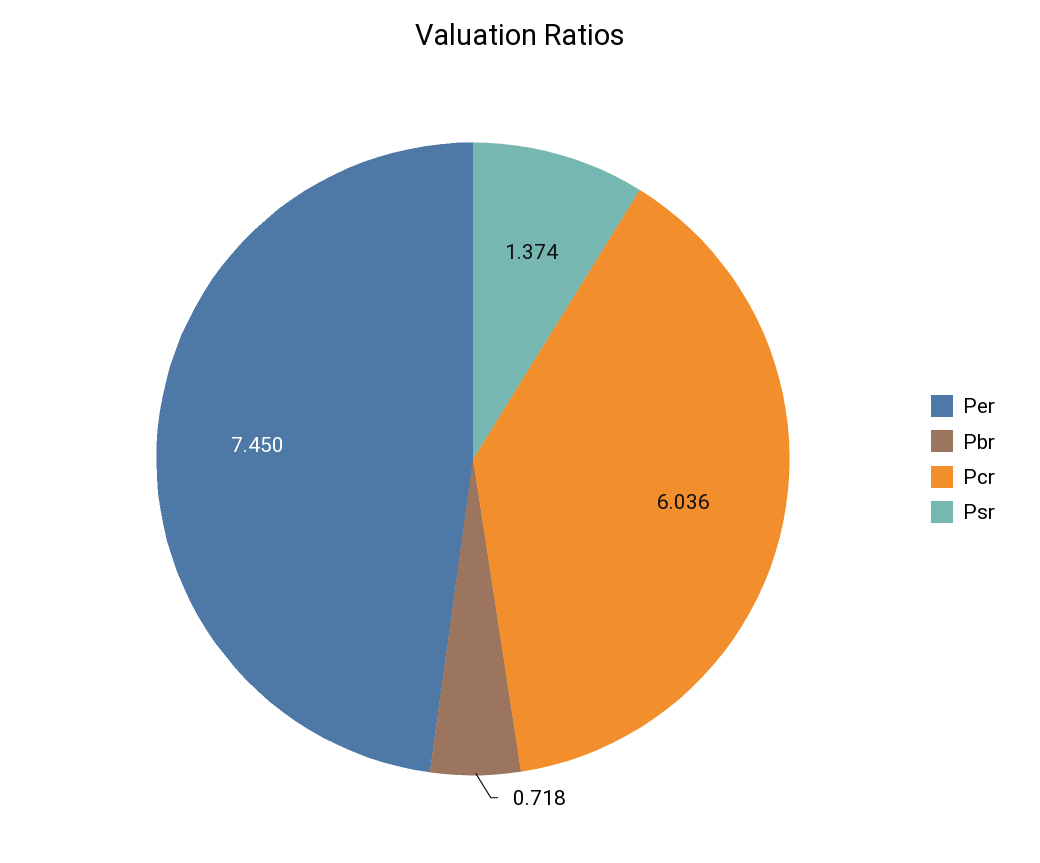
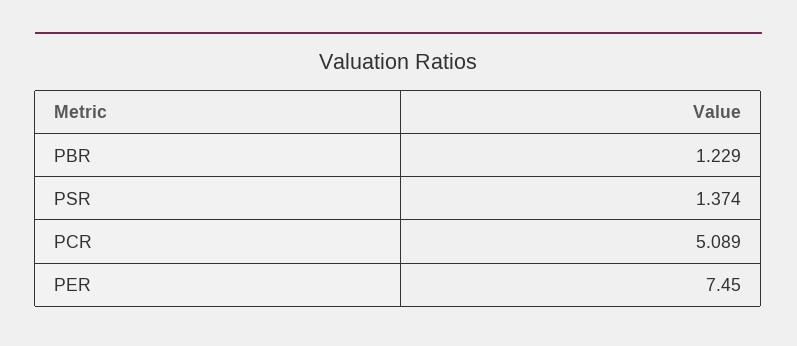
  {
    "Per": 7.45,
-   "Pbr": 0.718,
+   "Pbr": 1.229,
-   "Pcr": 6.036,
+   "Pcr": 5.089,
    "Psr": 1.374
  }

